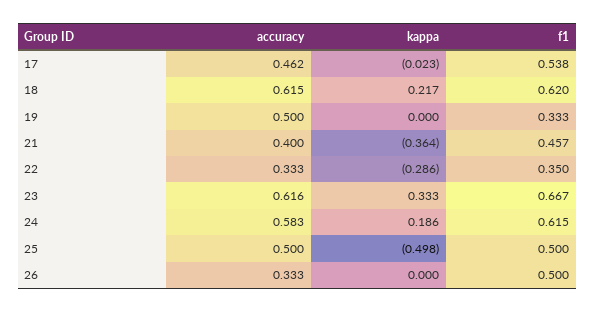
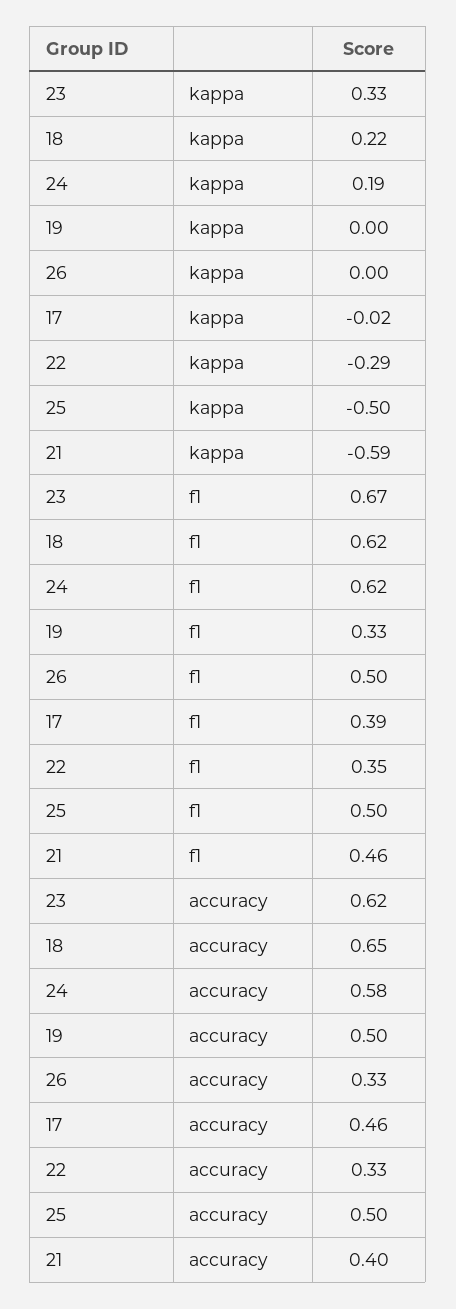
  {
    "accuracy": {
      "17": 0.462,
-     "18": 0.615,
+     "18": 0.65,
      "19": 0.5,
      "21": 0.4,
      "22": 0.333,
      "23": 0.616,
      "24": 0.583,
      "25": 0.5,
      "26": 0.333
    },
    "kappa": {
      "17": -0.023,
      "18": 0.217,
      "19": 0,
-     "21": -0.364,
+     "21": -0.59,
      "22": -0.286,
      "23": 0.333,
      "24": 0.186,
      "25": -0.498,
      "26": 0
    },
    "f1": {
-     "17": 0.538,
+     "17": 0.39,
      "18": 0.62,
      "19": 0.333,
      "21": 0.457,
      "22": 0.35,
      "23": 0.667,
      "24": 0.615,
      "25": 0.5,
      "26": 0.5
    }
  }

